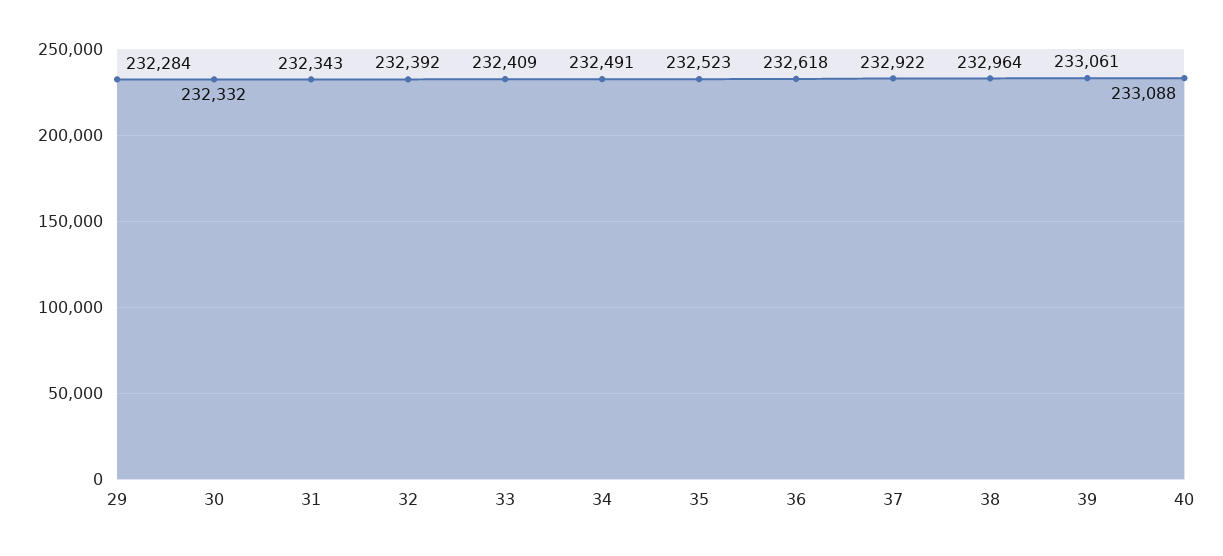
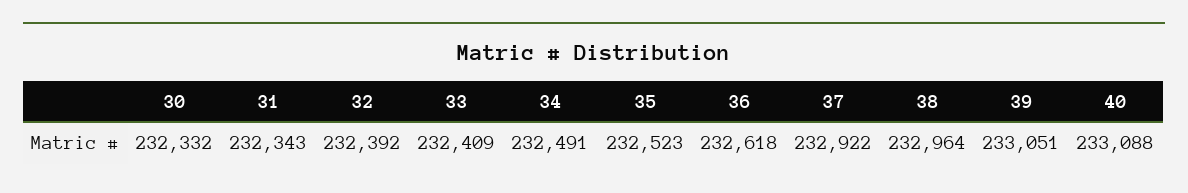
  {
-   "29": 232284,
    "30": 232332,
    "31": 232343,
    "32": 232392,
    "33": 232409,
    "34": 232491,
    "35": 232523,
    "36": 232618,
    "37": 232922,
    "38": 232964,
-   "39": 233061,
+   "39": 233051,
    "40": 233088
  }

